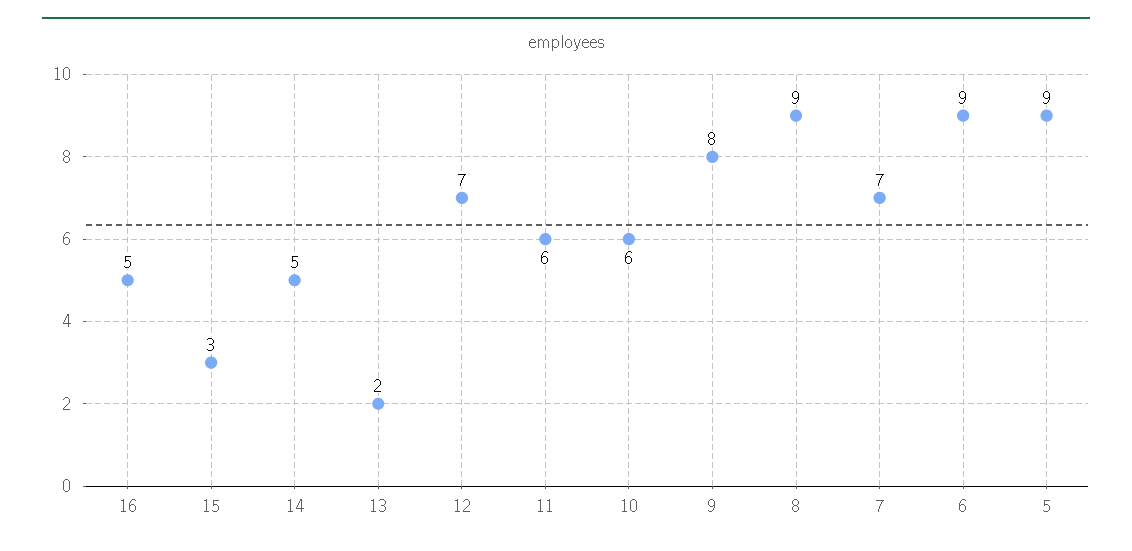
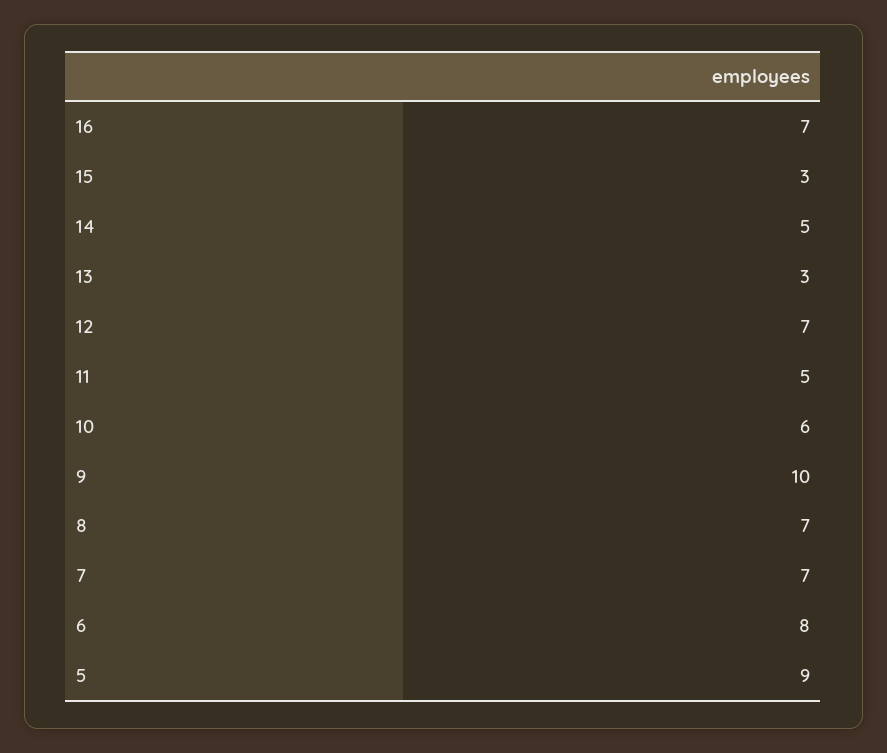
  {
-   "16": 5,
+   "16": 7,
    "15": 3,
    "14": 5,
-   "13": 2,
+   "13": 3,
    "12": 7,
-   "11": 6,
+   "11": 5,
    "10": 6,
-   "9": 8,
+   "9": 10,
-   "8": 9,
+   "8": 7,
    "7": 7,
-   "6": 9,
+   "6": 8,
    "5": 9
  }

